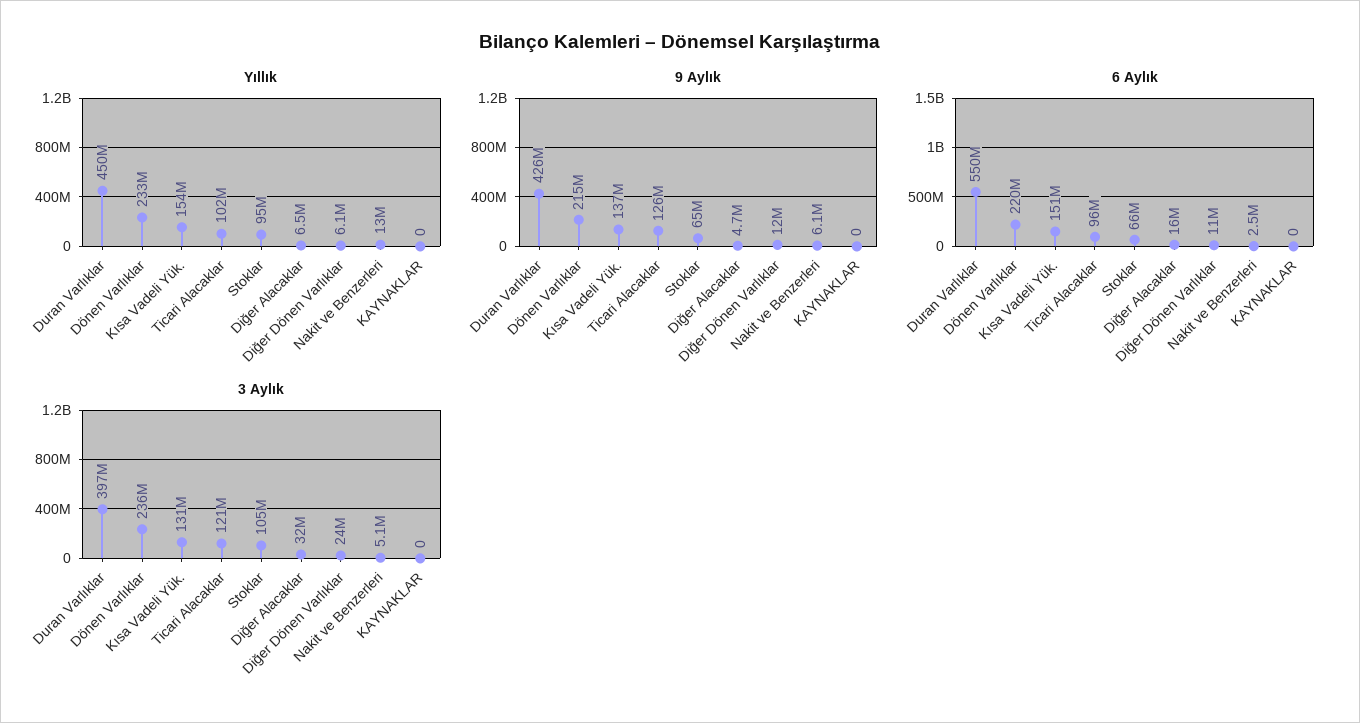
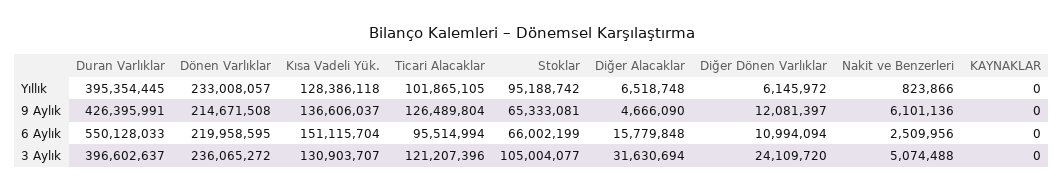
  {
    "Yıllık": {
-     "Duran Varlıklar": 450000000,
+     "Duran Varlıklar": 395354445,
      "Dönen Varlıklar": 233008057,
-     "Kısa Vadeli Yük.": 154000000,
+     "Kısa Vadeli Yük.": 128386118,
      "Ticari Alacaklar": 101865105,
      "Stoklar": 95188742,
      "Diğer Alacaklar": 6518748,
      "Diğer Dönen Varlıklar": 6145972,
-     "Nakit ve Benzerleri": 13000000,
+     "Nakit ve Benzerleri": 823866,
      "KAYNAKLAR": 0
    },
    "9 Aylık": {
      "Duran Varlıklar": 426395991,
      "Dönen Varlıklar": 214671508,
      "Kısa Vadeli Yük.": 136606037,
      "Ticari Alacaklar": 126489804,
      "Stoklar": 65333081,
      "Diğer Alacaklar": 4666090,
      "Diğer Dönen Varlıklar": 12081397,
      "Nakit ve Benzerleri": 6101136,
      "KAYNAKLAR": 0
    },
    "6 Aylık": {
      "Duran Varlıklar": 550128033,
      "Dönen Varlıklar": 219958595,
      "Kısa Vadeli Yük.": 151115704,
      "Ticari Alacaklar": 95514994,
      "Stoklar": 66002199,
      "Diğer Alacaklar": 15779848,
      "Diğer Dönen Varlıklar": 10994094,
      "Nakit ve Benzerleri": 2509956,
      "KAYNAKLAR": 0
    },
    "3 Aylık": {
      "Duran Varlıklar": 396602637,
      "Dönen Varlıklar": 236065272,
      "Kısa Vadeli Yük.": 130903707,
      "Ticari Alacaklar": 121207396,
      "Stoklar": 105004077,
      "Diğer Alacaklar": 31630694,
      "Diğer Dönen Varlıklar": 24109720,
      "Nakit ve Benzerleri": 5074488,
      "KAYNAKLAR": 0
    }
  }

